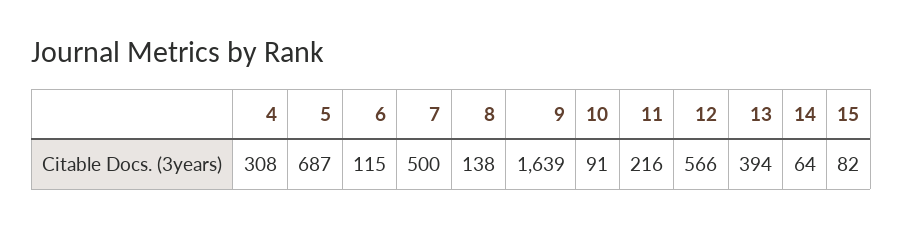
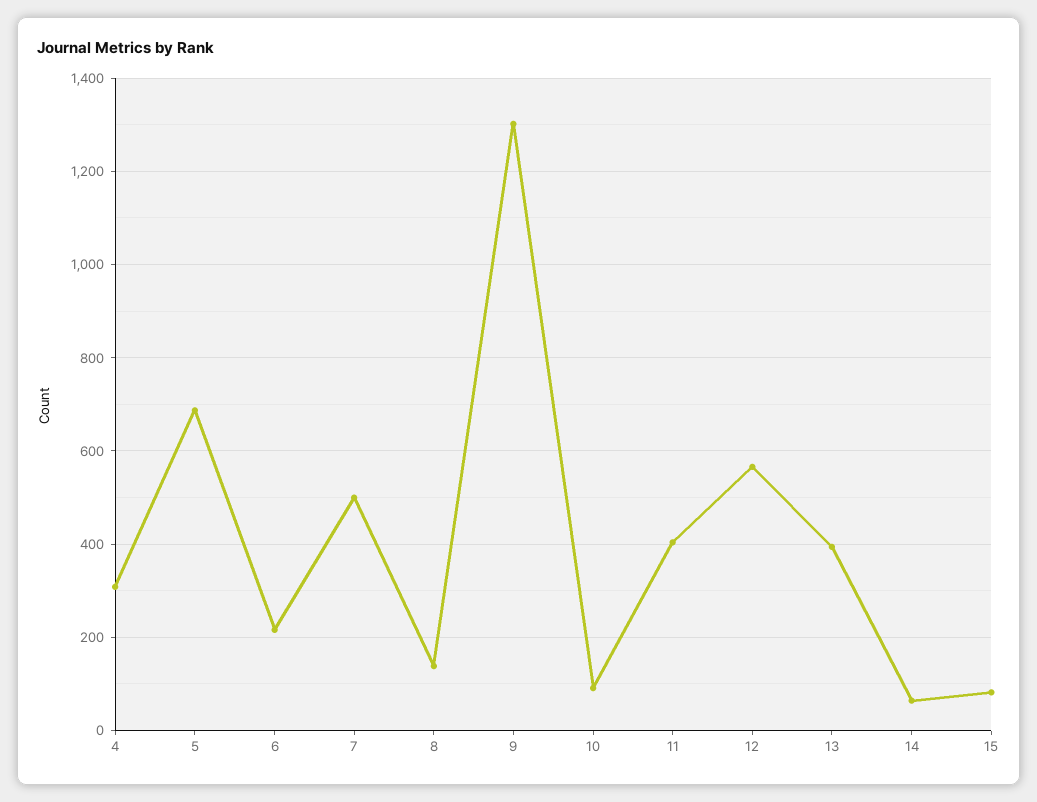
  {
    "4": 308,
    "5": 687,
-   "6": 115,
+   "6": 220,
    "7": 500,
    "8": 138,
-   "9": 1639,
+   "9": 1300,
    "10": 91,
-   "11": 216,
+   "11": 400,
    "12": 566,
    "13": 394,
    "14": 64,
    "15": 82
  }

